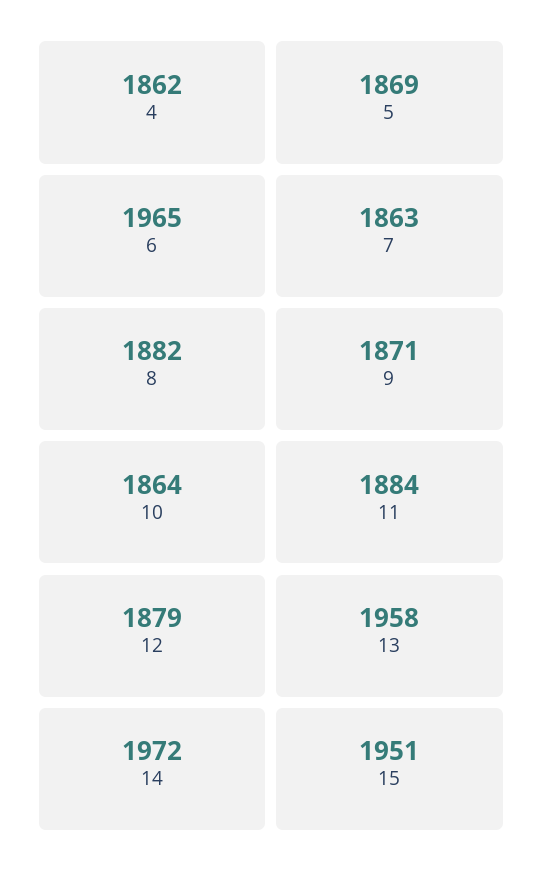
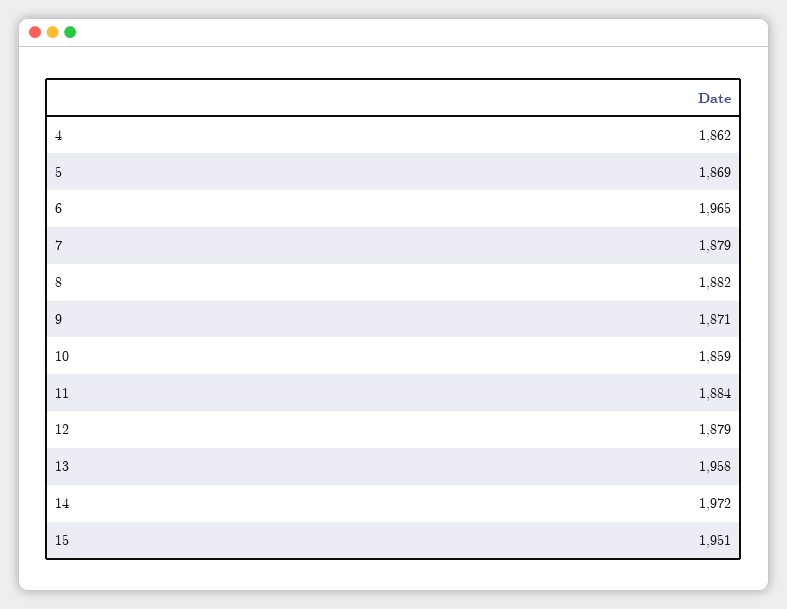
  {
    "4": 1862,
    "5": 1869,
    "6": 1965,
-   "7": 1863,
+   "7": 1879,
    "8": 1882,
    "9": 1871,
-   "10": 1864,
+   "10": 1859,
    "11": 1884,
    "12": 1879,
    "13": 1958,
    "14": 1972,
    "15": 1951
  }

